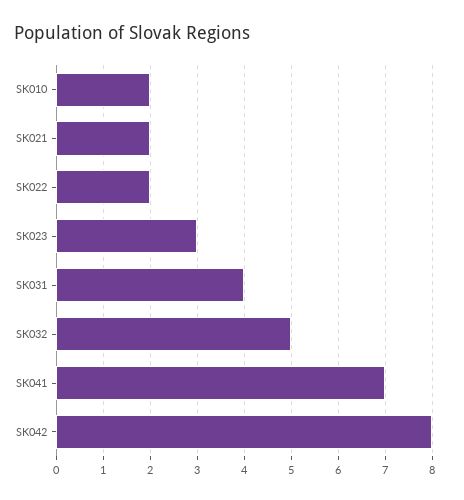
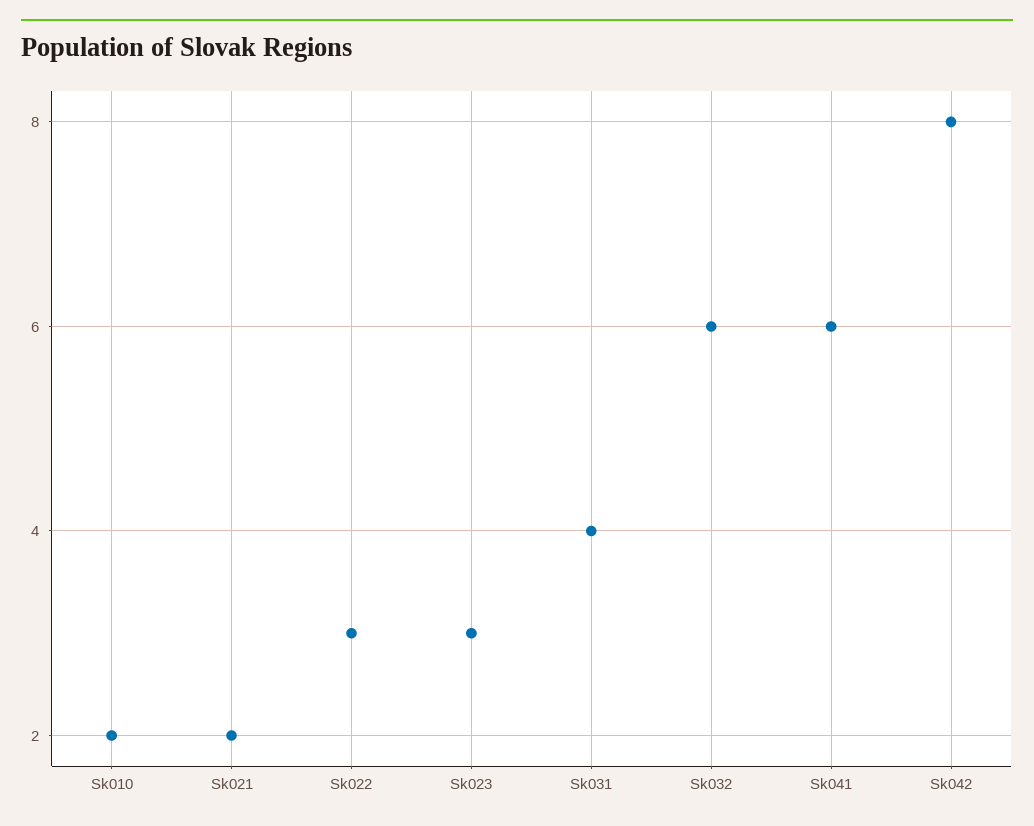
  {
    "SK010": 2,
    "SK021": 2,
-   "SK022": 2,
+   "SK022": 3,
    "SK023": 3,
    "SK031": 4,
-   "SK032": 5,
+   "SK032": 6,
-   "SK041": 7,
+   "SK041": 6,
    "SK042": 8
  }

